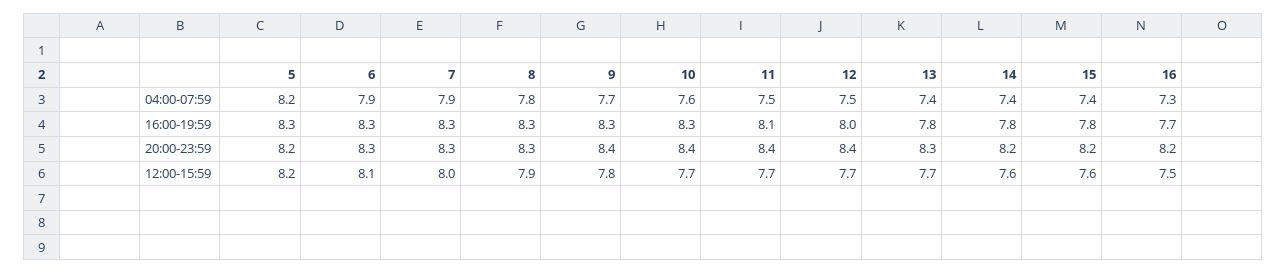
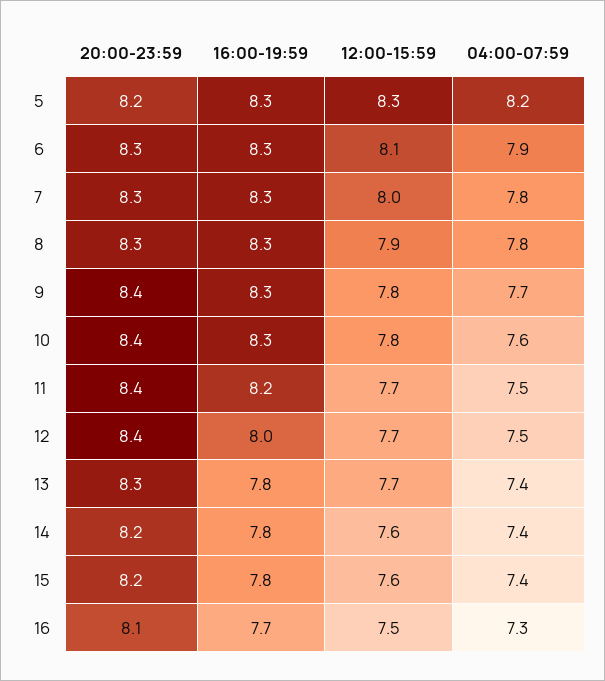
  {
    "5": {
      "04:00-07:59": 8.2,
      "16:00-19:59": 8.3,
      "20:00-23:59": 8.2,
-     "12:00-15:59": 8.2
+     "12:00-15:59": 8.3
    },
    "6": {
      "04:00-07:59": 7.9,
      "16:00-19:59": 8.3,
      "20:00-23:59": 8.3,
      "12:00-15:59": 8.1
    },
    "7": {
-     "04:00-07:59": 7.9,
+     "04:00-07:59": 7.8,
      "16:00-19:59": 8.3,
      "20:00-23:59": 8.3,
      "12:00-15:59": 8
    },
    "8": {
      "04:00-07:59": 7.8,
      "16:00-19:59": 8.3,
      "20:00-23:59": 8.3,
      "12:00-15:59": 7.9
    },
    "9": {
      "04:00-07:59": 7.7,
      "16:00-19:59": 8.3,
      "20:00-23:59": 8.4,
      "12:00-15:59": 7.8
    },
    "10": {
      "04:00-07:59": 7.6,
      "16:00-19:59": 8.3,
      "20:00-23:59": 8.4,
-     "12:00-15:59": 7.7
+     "12:00-15:59": 7.8
    },
    "11": {
      "04:00-07:59": 7.5,
-     "16:00-19:59": 8.1,
+     "16:00-19:59": 8.2,
      "20:00-23:59": 8.4,
      "12:00-15:59": 7.7
    },
    "12": {
      "04:00-07:59": 7.5,
      "16:00-19:59": 8,
      "20:00-23:59": 8.4,
      "12:00-15:59": 7.7
    },
    "13": {
      "04:00-07:59": 7.4,
      "16:00-19:59": 7.8,
      "20:00-23:59": 8.3,
      "12:00-15:59": 7.7
    },
    "14": {
      "04:00-07:59": 7.4,
      "16:00-19:59": 7.8,
      "20:00-23:59": 8.2,
      "12:00-15:59": 7.6
    },
    "15": {
      "04:00-07:59": 7.4,
      "16:00-19:59": 7.8,
      "20:00-23:59": 8.2,
      "12:00-15:59": 7.6
    },
    "16": {
      "04:00-07:59": 7.3,
      "16:00-19:59": 7.7,
-     "20:00-23:59": 8.2,
+     "20:00-23:59": 8.1,
      "12:00-15:59": 7.5
    }
  }

